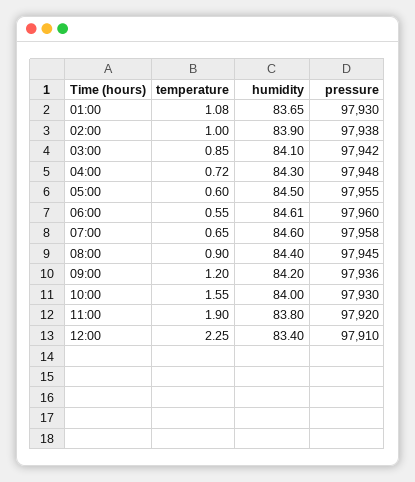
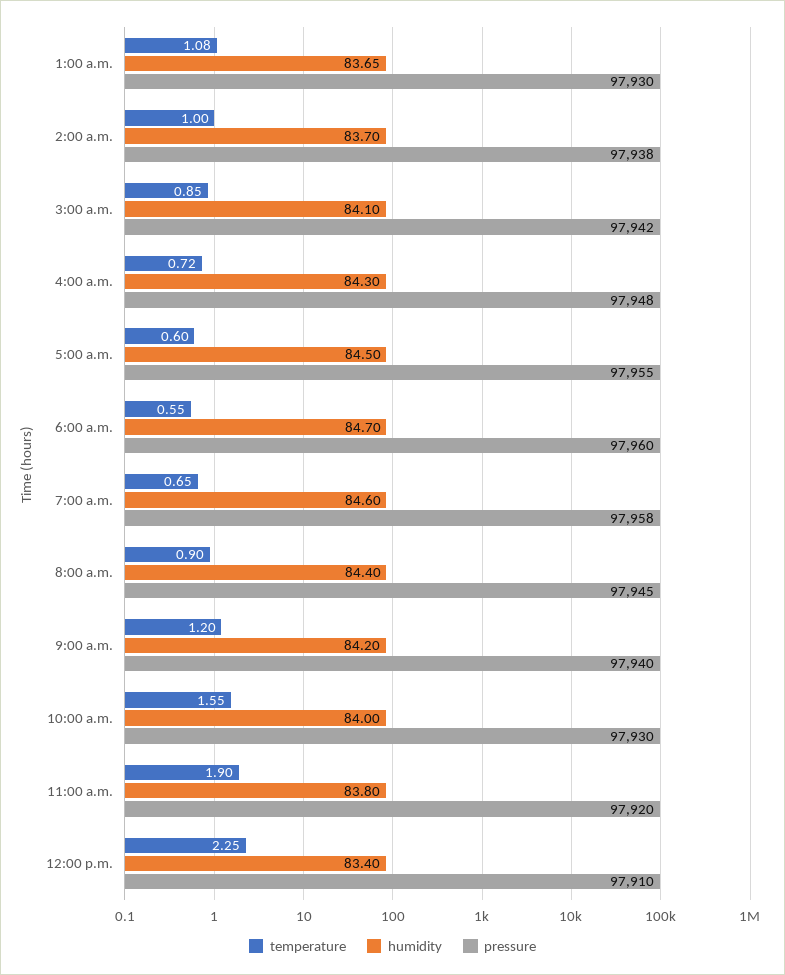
  {
    "temperature": {
      "01:00": 1.08,
      "02:00": 1,
      "03:00": 0.85,
      "04:00": 0.72,
      "05:00": 0.6,
      "06:00": 0.55,
      "07:00": 0.65,
      "08:00": 0.9,
      "09:00": 1.2,
      "10:00": 1.55,
      "11:00": 1.9,
      "12:00": 2.25
    },
    "humidity": {
      "01:00": 83.65,
-     "02:00": 83.9,
+     "02:00": 83.7,
      "03:00": 84.1,
      "04:00": 84.3,
      "05:00": 84.5,
-     "06:00": 84.61,
+     "06:00": 84.7,
      "07:00": 84.6,
      "08:00": 84.4,
      "09:00": 84.2,
      "10:00": 84,
      "11:00": 83.8,
      "12:00": 83.4
    },
    "pressure": {
      "01:00": 97930,
      "02:00": 97938,
      "03:00": 97942,
      "04:00": 97948,
      "05:00": 97955,
      "06:00": 97960,
      "07:00": 97958,
      "08:00": 97945,
-     "09:00": 97936,
+     "09:00": 97940,
      "10:00": 97930,
      "11:00": 97920,
      "12:00": 97910
    }
  }

